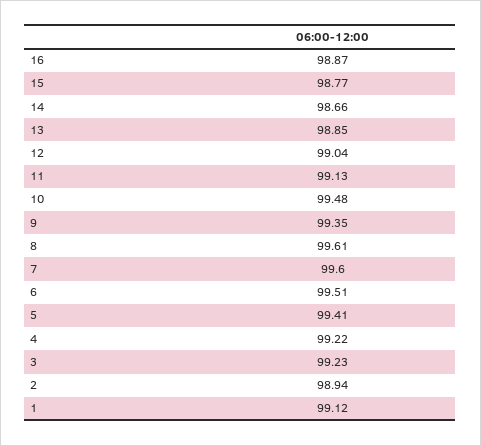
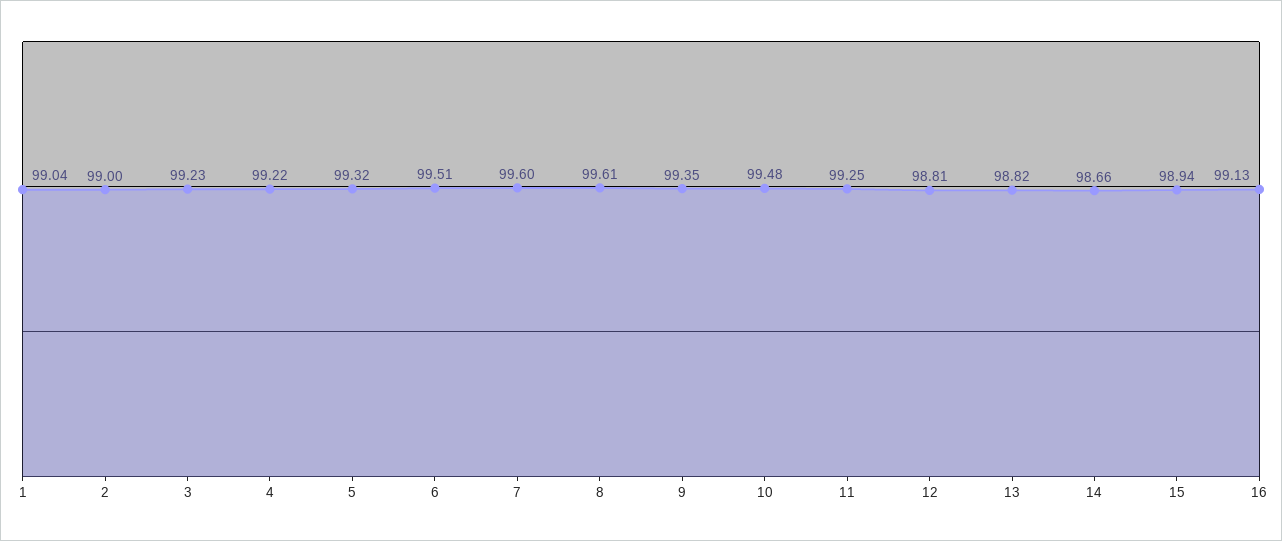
  {
-   "16": 98.87,
+   "16": 99.13,
-   "15": 98.77,
+   "15": 98.94,
    "14": 98.66,
-   "13": 98.85,
+   "13": 98.82,
-   "12": 99.04,
+   "12": 98.81,
-   "11": 99.13,
+   "11": 99.25,
    "10": 99.48,
    "9": 99.35,
    "8": 99.61,
    "7": 99.6,
    "6": 99.51,
-   "5": 99.41,
+   "5": 99.32,
    "4": 99.22,
    "3": 99.23,
-   "2": 98.94,
+   "2": 99,
-   "1": 99.12
+   "1": 99.04
  }

